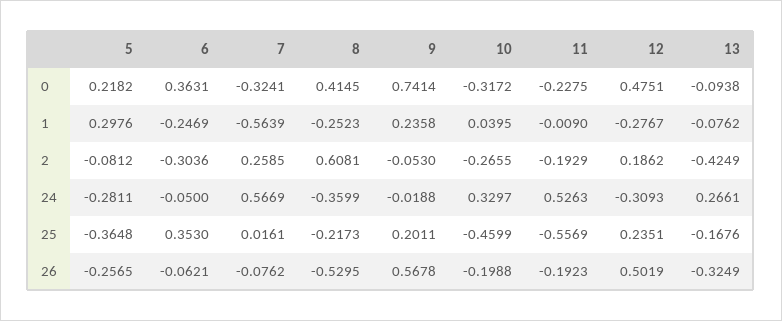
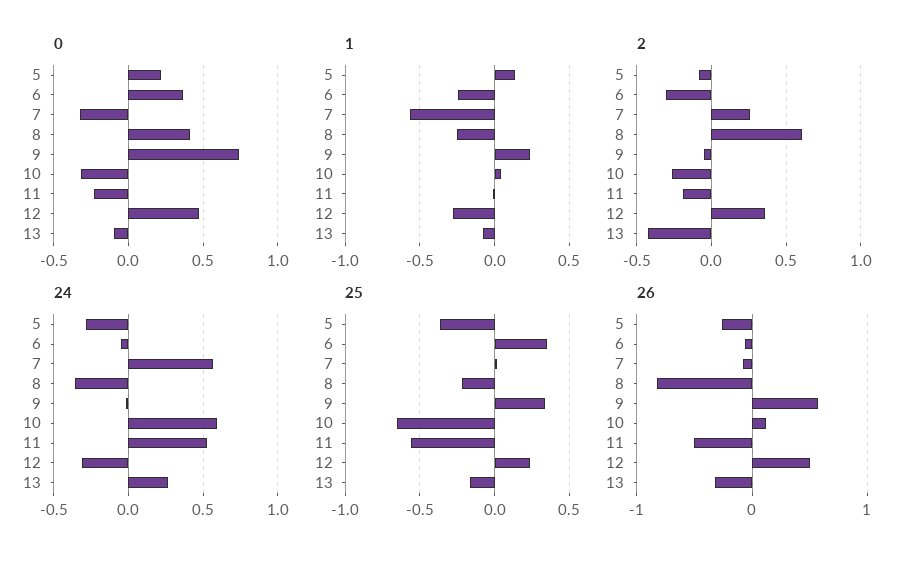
  {
    "0": {
      "5": 0.2182,
      "6": 0.3631,
      "7": -0.3241,
      "8": 0.4145,
      "9": 0.7414,
      "10": -0.3172,
      "11": -0.2275,
      "12": 0.4751,
      "13": -0.0938
    },
    "1": {
-     "5": 0.2976,
+     "5": 0.15,
      "6": -0.2469,
      "7": -0.5639,
      "8": -0.2523,
      "9": 0.2358,
      "10": 0.0395,
      "11": -0.009,
      "12": -0.2767,
      "13": -0.0762
    },
    "2": {
      "5": -0.0812,
      "6": -0.3036,
      "7": 0.2585,
      "8": 0.6081,
      "9": -0.053,
      "10": -0.2655,
      "11": -0.1929,
-     "12": 0.1862,
+     "12": 0.35,
      "13": -0.4249
    },
    "24": {
      "5": -0.2811,
      "6": -0.05,
      "7": 0.5669,
      "8": -0.3599,
      "9": -0.0188,
-     "10": 0.3297,
+     "10": 0.6,
      "11": 0.5263,
      "12": -0.3093,
      "13": 0.2661
    },
    "25": {
      "5": -0.3648,
      "6": 0.353,
      "7": 0.0161,
      "8": -0.2173,
-     "9": 0.2011,
+     "9": 0.35,
-     "10": -0.4599,
+     "10": -0.65,
      "11": -0.5569,
      "12": 0.2351,
      "13": -0.1676
    },
    "26": {
      "5": -0.2565,
      "6": -0.0621,
      "7": -0.0762,
-     "8": -0.5295,
+     "8": -0.8,
      "9": 0.5678,
-     "10": -0.1988,
+     "10": 0.1,
-     "11": -0.1923,
+     "11": -0.5,
      "12": 0.5019,
      "13": -0.3249
    }
  }

